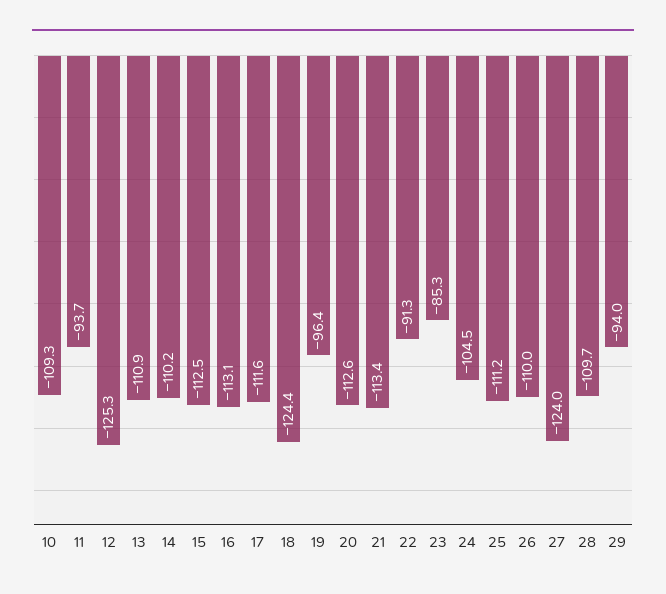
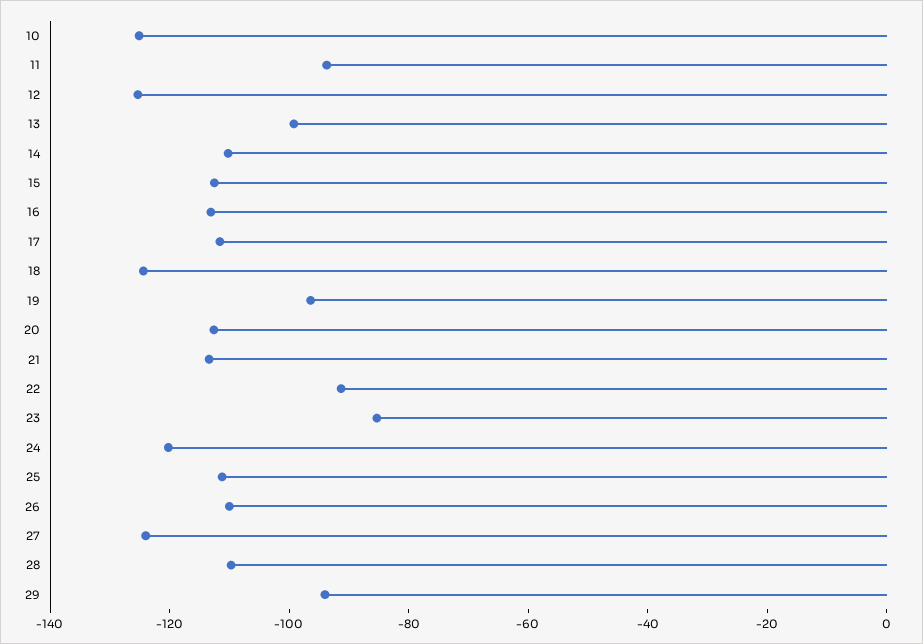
  {
-   "10": -109.3,
+   "10": -125,
    "11": -93.7,
    "12": -125.3,
-   "13": -110.9,
+   "13": -100,
    "14": -110.2,
    "15": -112.5,
    "16": -113.1,
    "17": -111.6,
    "18": -124.4,
    "19": -96.4,
    "20": -112.6,
    "21": -113.4,
    "22": -91.3,
    "23": -85.3,
-   "24": -104.5,
+   "24": -120,
    "25": -111.2,
    "26": -110,
    "27": -124,
    "28": -109.7,
    "29": -94
  }

